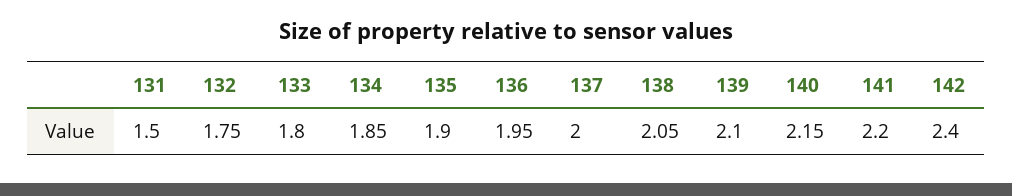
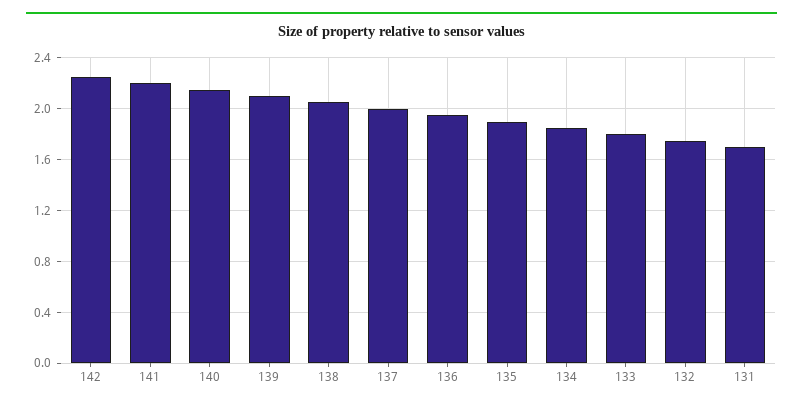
  {
-   "131": 1.5,
+   "131": 1.7,
    "132": 1.75,
    "133": 1.8,
    "134": 1.85,
    "135": 1.9,
    "136": 1.95,
    "137": 2,
    "138": 2.05,
    "139": 2.1,
    "140": 2.15,
    "141": 2.2,
-   "142": 2.4
+   "142": 2.25
  }

